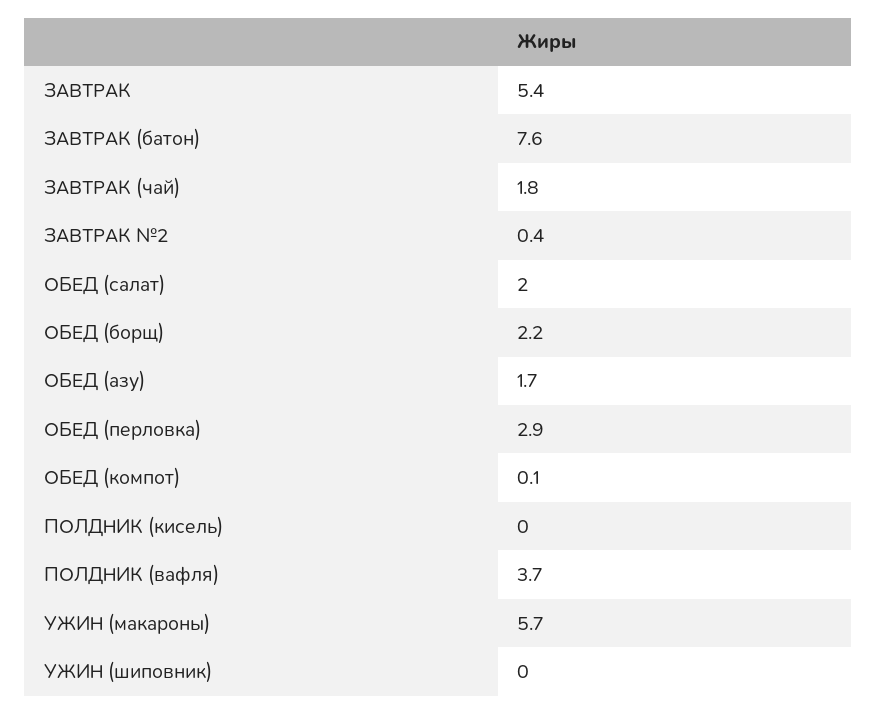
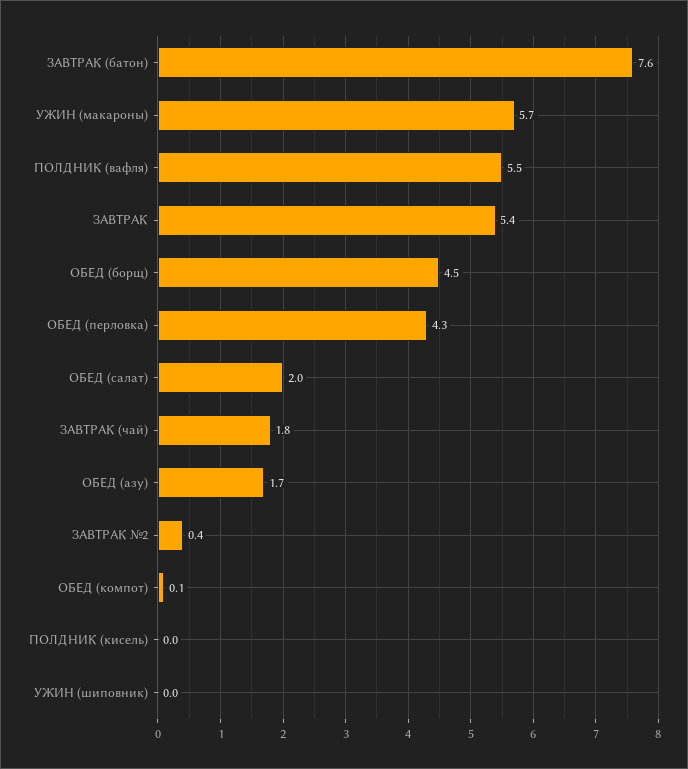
  {
    "ЗАВТРАК": 5.4,
    "ЗАВТРАК (батон)": 7.6,
    "ЗАВТРАК (чай)": 1.8,
    "ЗАВТРАК №2": 0.4,
    "ОБЕД (салат)": 2,
-   "ОБЕД (борщ)": 2.2,
+   "ОБЕД (борщ)": 4.5,
    "ОБЕД (азу)": 1.7,
-   "ОБЕД (перловка)": 2.9,
+   "ОБЕД (перловка)": 4.3,
    "ОБЕД (компот)": 0.1,
    "ПОЛДНИК (кисель)": 0,
-   "ПОЛДНИК (вафля)": 3.7,
+   "ПОЛДНИК (вафля)": 5.5,
    "УЖИН (макароны)": 5.7,
    "УЖИН (шиповник)": 0
  }

